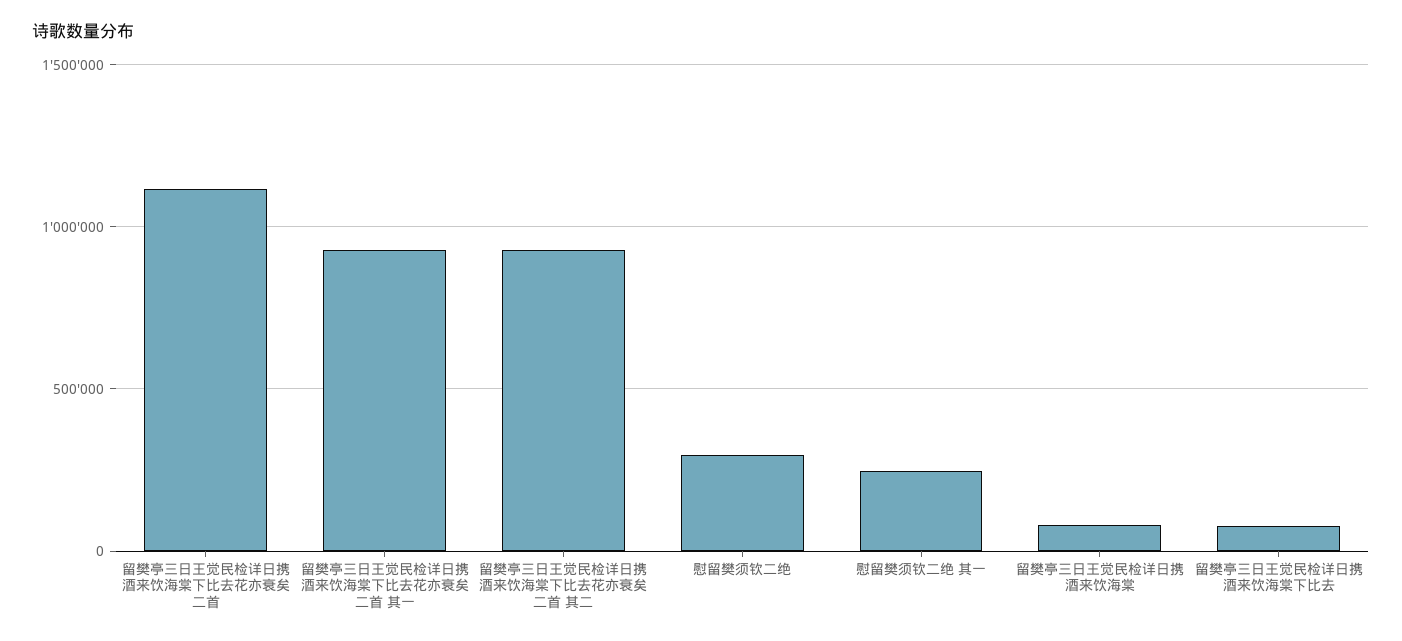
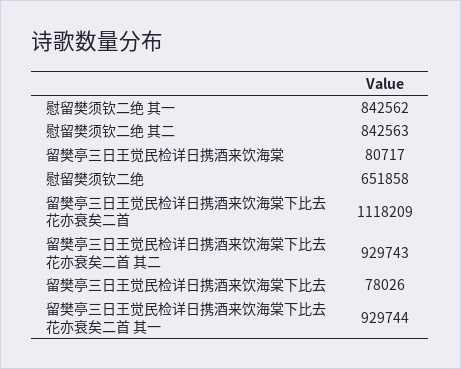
  {
    "留樊亭三日王觉民检详日携酒来饮海棠下比去花亦衰矣二首": 1118209,
    "留樊亭三日王觉民检详日携酒来饮海棠下比去花亦衰矣二首 其一": 929744,
    "留樊亭三日王觉民检详日携酒来饮海棠下比去花亦衰矣二首 其二": 929743,
-   "慰留樊须钦二绝": 300000,
+   "慰留樊须钦二绝": 651858,
-   "慰留樊须钦二绝 其一": 250000,
+   "慰留樊须钦二绝 其一": 842562,
    "留樊亭三日王觉民检详日携酒来饮海棠": 80717,
-   "留樊亭三日王觉民检详日携酒来饮海棠下比去": 78026
+   "留樊亭三日王觉民检详日携酒来饮海棠下比去": 78026,
+   "慰留樊须钦二绝 其二": 842563
  }

